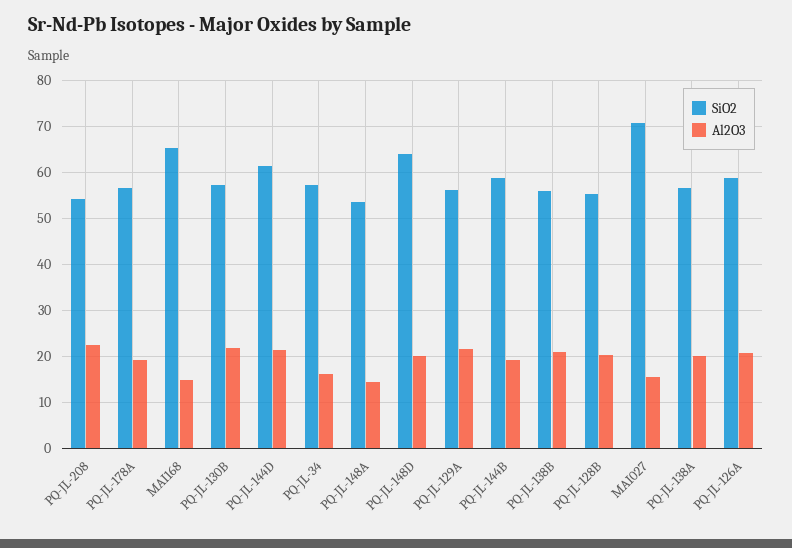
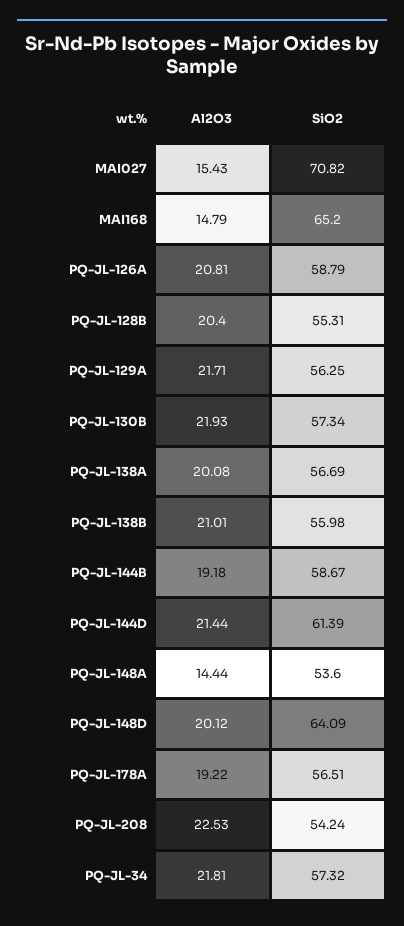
  {
    "SiO2": {
      "PQ-JL-208": 54.24,
      "PQ-JL-178A": 56.51,
      "MAI168": 65.2,
      "PQ-JL-130B": 57.34,
      "PQ-JL-144D": 61.39,
      "PQ-JL-34": 57.32,
      "PQ-JL-148A": 53.6,
      "PQ-JL-148D": 64.09,
      "PQ-JL-129A": 56.25,
      "PQ-JL-144B": 58.67,
      "PQ-JL-138B": 55.98,
      "PQ-JL-128B": 55.31,
      "MAI027": 70.82,
      "PQ-JL-138A": 56.69,
      "PQ-JL-126A": 58.79
    },
    "Al2O3": {
      "PQ-JL-208": 22.53,
      "PQ-JL-178A": 19.22,
      "MAI168": 14.79,
      "PQ-JL-130B": 21.93,
      "PQ-JL-144D": 21.44,
-     "PQ-JL-34": 16,
+     "PQ-JL-34": 21.81,
      "PQ-JL-148A": 14.44,
      "PQ-JL-148D": 20.12,
      "PQ-JL-129A": 21.71,
      "PQ-JL-144B": 19.18,
      "PQ-JL-138B": 21.01,
      "PQ-JL-128B": 20.4,
      "MAI027": 15.43,
      "PQ-JL-138A": 20.08,
      "PQ-JL-126A": 20.81
    }
  }

